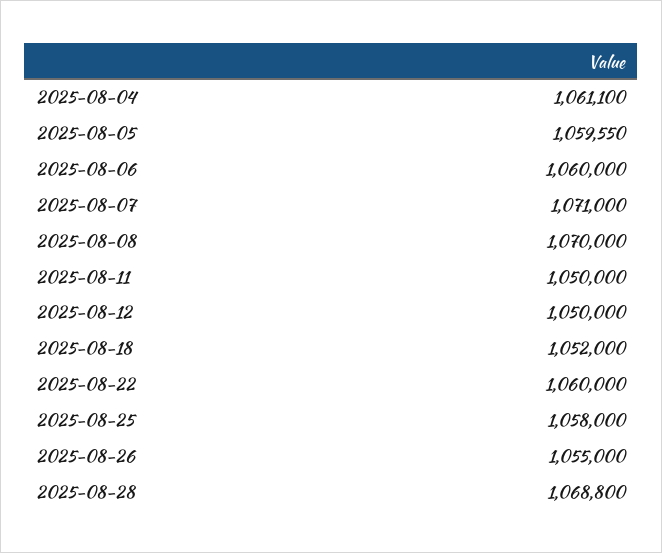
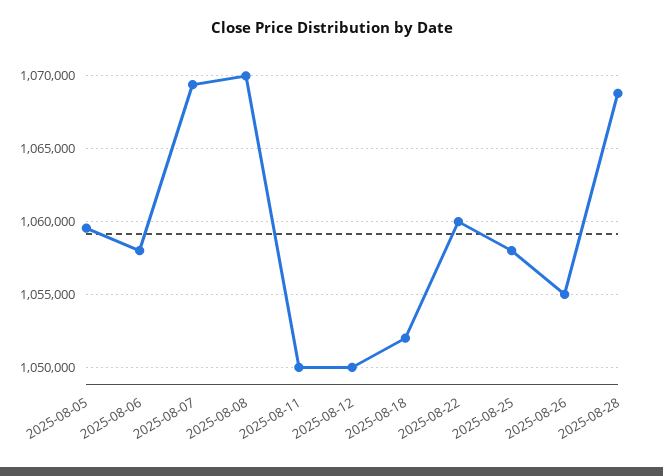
  {
-   "2025-08-04": 1061100,
    "2025-08-05": 1059550,
-   "2025-08-06": 1060000,
+   "2025-08-06": 1058000,
-   "2025-08-07": 1071000,
+   "2025-08-07": 1069500,
    "2025-08-08": 1070000,
    "2025-08-11": 1050000,
    "2025-08-12": 1050000,
    "2025-08-18": 1052000,
    "2025-08-22": 1060000,
    "2025-08-25": 1058000,
    "2025-08-26": 1055000,
    "2025-08-28": 1068800
  }

